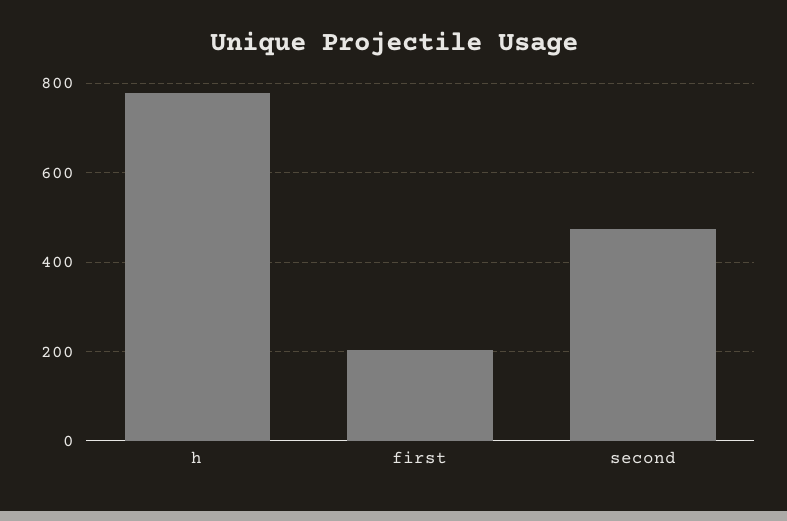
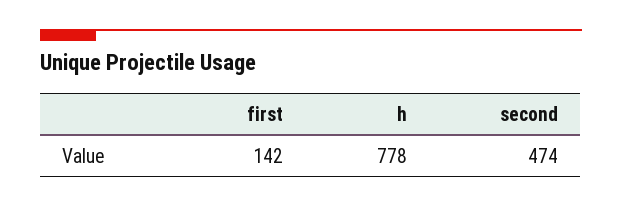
  {
    "h": 778,
-   "first": 200,
+   "first": 142,
    "second": 474
  }

